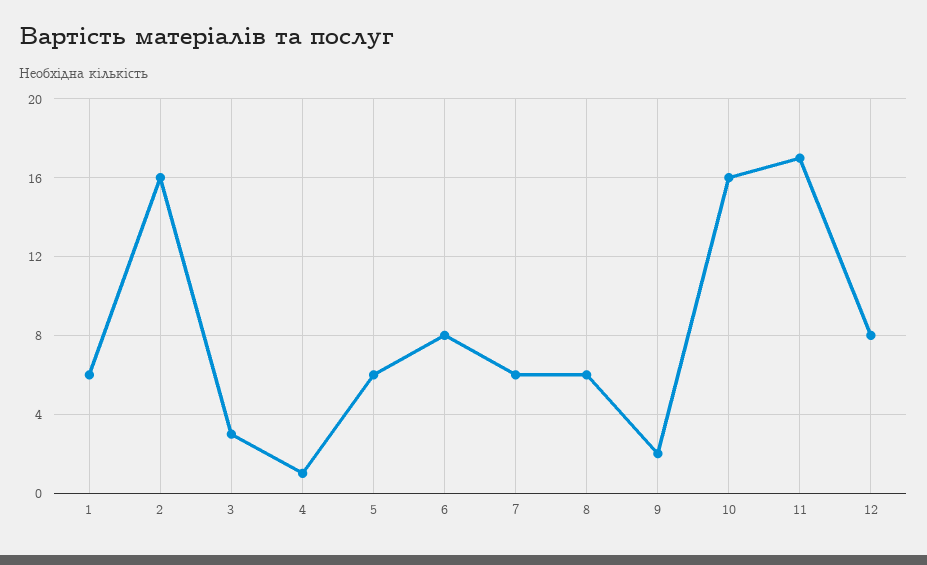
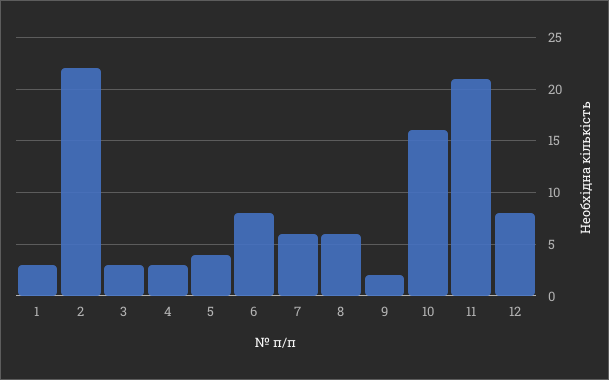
  {
-   "1": 6,
+   "1": 3,
-   "2": 16,
+   "2": 22,
    "3": 3,
-   "4": 1,
+   "4": 3,
-   "5": 6,
+   "5": 4,
    "6": 8,
    "7": 6,
    "8": 6,
    "9": 2,
    "10": 16,
-   "11": 17,
+   "11": 21,
    "12": 8
  }

